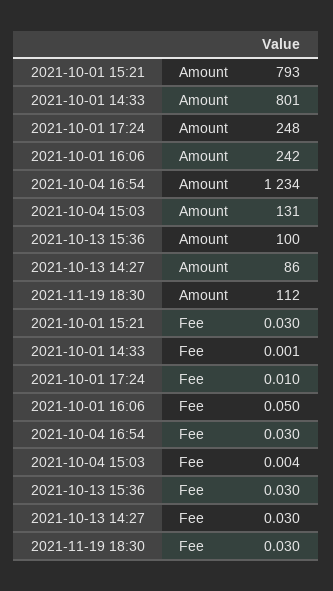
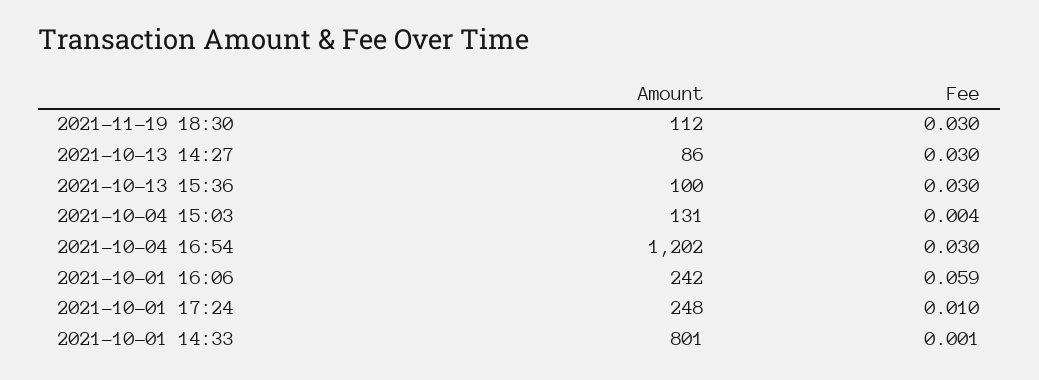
  {
-   "2021-10-01 15:21": {
-     "Amount": 793,
-     "Fee": 0.03
-   },
    "2021-10-01 14:33": {
      "Amount": 801,
      "Fee": 0.001
    },
    "2021-10-01 17:24": {
      "Amount": 248,
      "Fee": 0.01
    },
    "2021-10-01 16:06": {
      "Amount": 242,
-     "Fee": 0.05
+     "Fee": 0.059
    },
    "2021-10-04 16:54": {
-     "Amount": 1234,
+     "Amount": 1202,
      "Fee": 0.03
    },
    "2021-10-04 15:03": {
      "Amount": 131,
      "Fee": 0.004
    },
    "2021-10-13 15:36": {
      "Amount": 100,
      "Fee": 0.03
    },
    "2021-10-13 14:27": {
      "Amount": 86,
      "Fee": 0.03
    },
    "2021-11-19 18:30": {
      "Amount": 112,
      "Fee": 0.03
    }
  }

